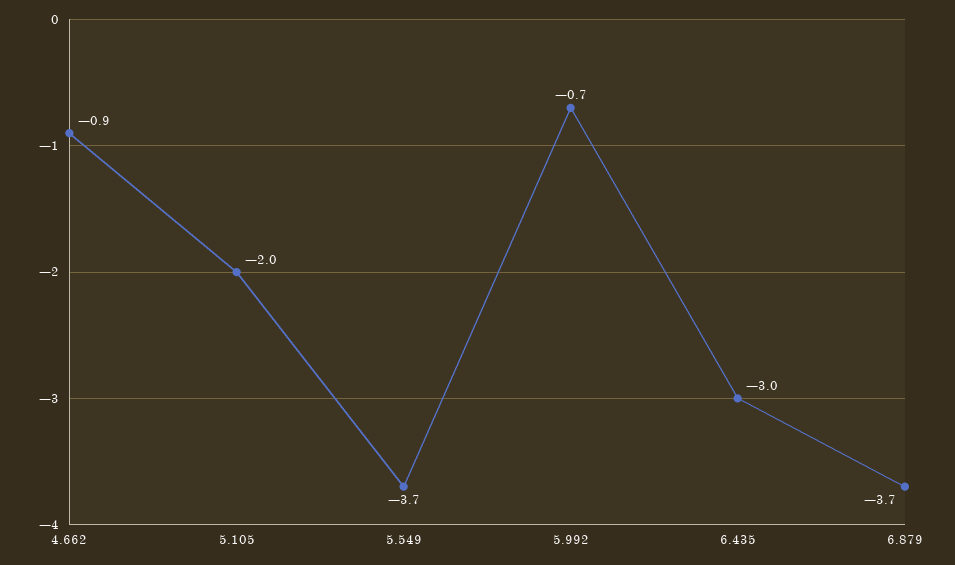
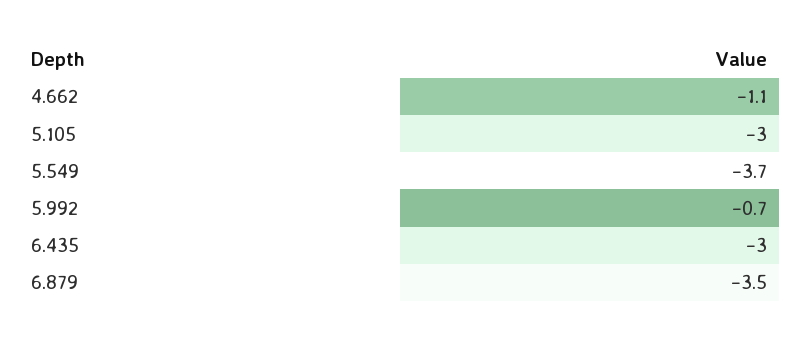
  {
-   "4.662": -0.9,
+   "4.662": -1.1,
-   "5.105": -2,
+   "5.105": -3,
    "5.549": -3.7,
    "5.992": -0.7,
    "6.435": -3,
-   "6.879": -3.7
+   "6.879": -3.5
  }

